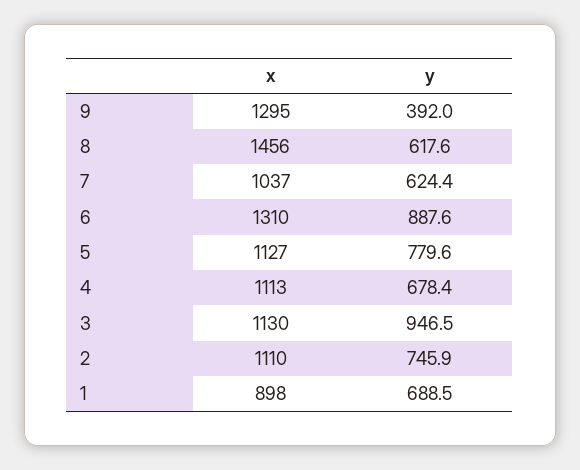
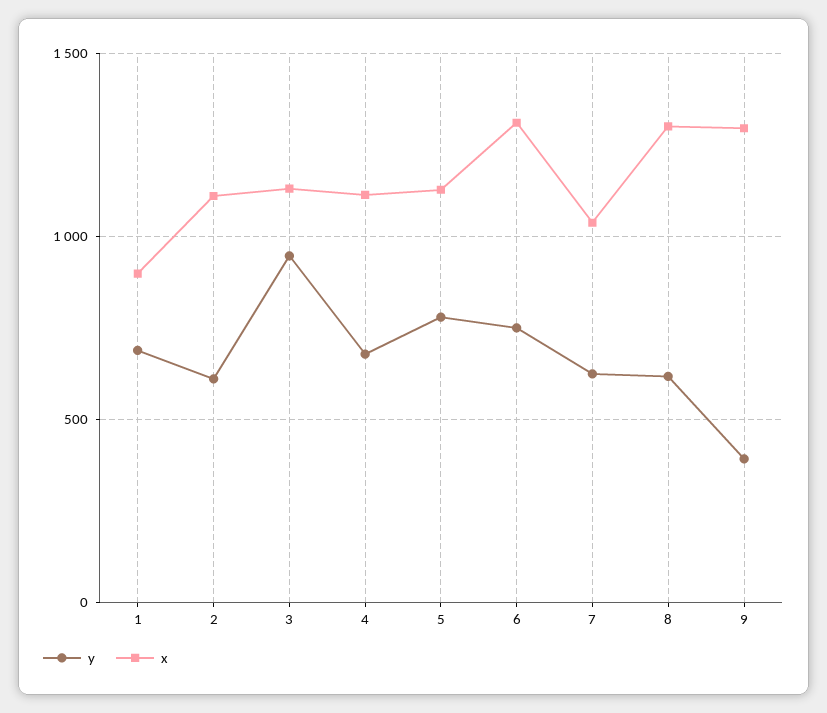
  {
    "x": {
      "9": 1295,
-     "8": 1456,
+     "8": 1300,
      "7": 1037,
      "6": 1310,
      "5": 1127,
      "4": 1113,
      "3": 1130,
      "2": 1110,
      "1": 898
    },
    "y": {
      "9": 392,
      "8": 617.6,
      "7": 624.4,
-     "6": 887.6,
+     "6": 750,
      "5": 779.6,
      "4": 678.4,
      "3": 946.5,
-     "2": 745.9,
+     "2": 600,
      "1": 688.5
    }
  }

